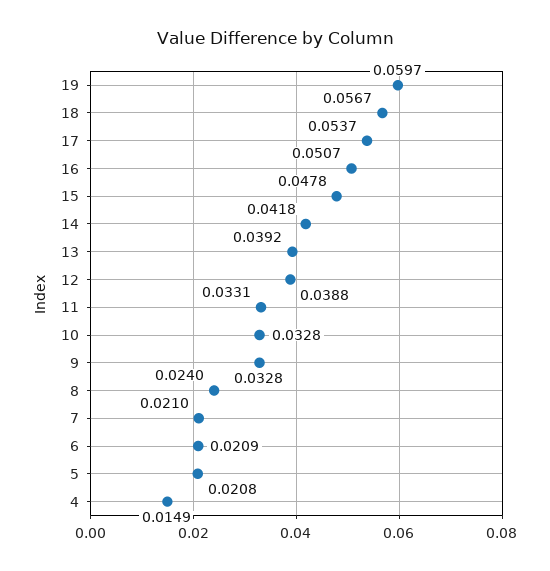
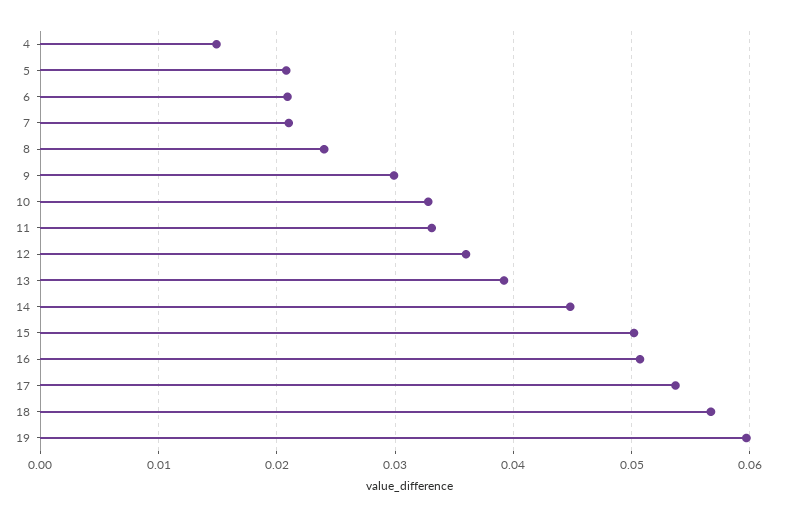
  {
    "19": 0.0597,
    "18": 0.0567,
    "17": 0.0537,
    "16": 0.0507,
-   "15": 0.0478,
+   "15": 0.05,
-   "14": 0.0418,
+   "14": 0.045,
    "13": 0.0392,
-   "12": 0.0388,
+   "12": 0.036,
    "11": 0.0331,
    "10": 0.0328,
-   "9": 0.0328,
+   "9": 0.03,
    "8": 0.024,
    "7": 0.021,
    "6": 0.0209,
    "5": 0.0208,
    "4": 0.0149
  }

